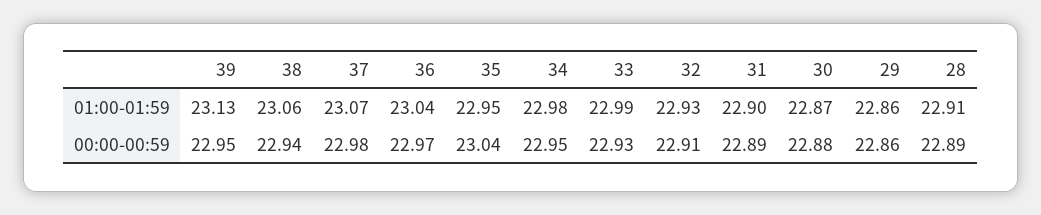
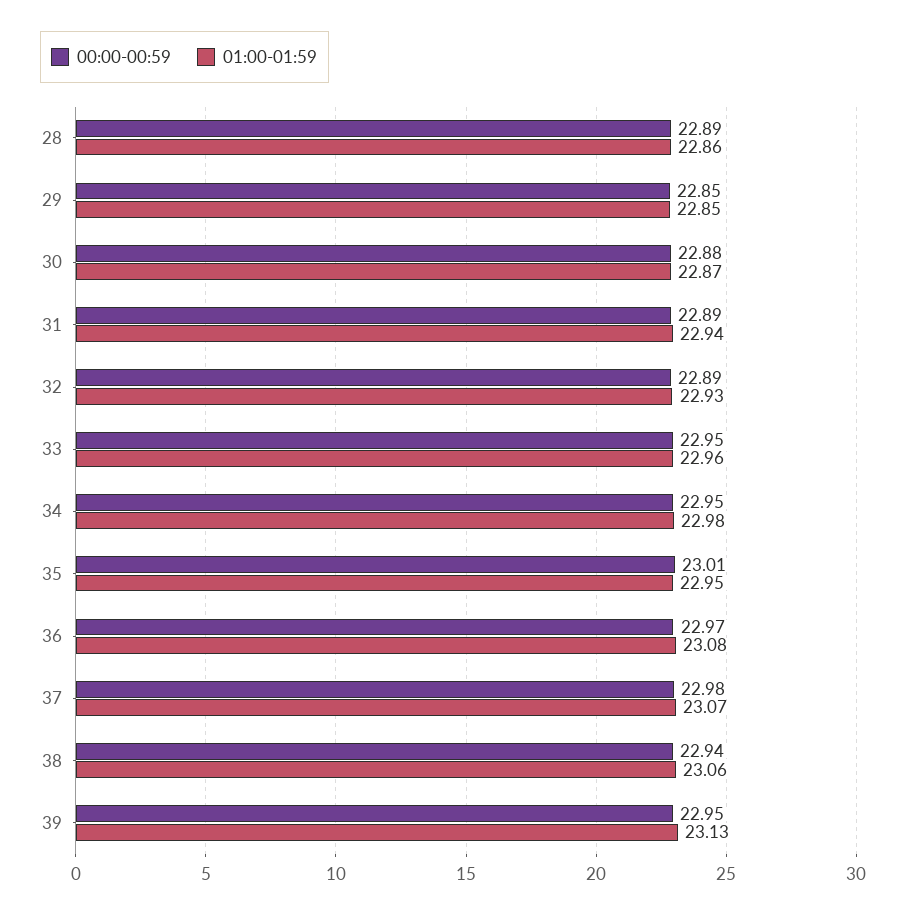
  {
    "01:00-01:59": {
      "39": 23.13,
      "38": 23.06,
      "37": 23.07,
-     "36": 23.04,
+     "36": 23.08,
      "35": 22.95,
      "34": 22.98,
-     "33": 22.99,
+     "33": 22.96,
      "32": 22.93,
-     "31": 22.9,
+     "31": 22.94,
      "30": 22.87,
-     "29": 22.86,
+     "29": 22.85,
-     "28": 22.91
+     "28": 22.86
    },
    "00:00-00:59": {
      "39": 22.95,
      "38": 22.94,
      "37": 22.98,
      "36": 22.97,
-     "35": 23.04,
+     "35": 23.01,
      "34": 22.95,
-     "33": 22.93,
+     "33": 22.95,
-     "32": 22.91,
+     "32": 22.89,
      "31": 22.89,
      "30": 22.88,
-     "29": 22.86,
+     "29": 22.85,
      "28": 22.89
    }
  }

